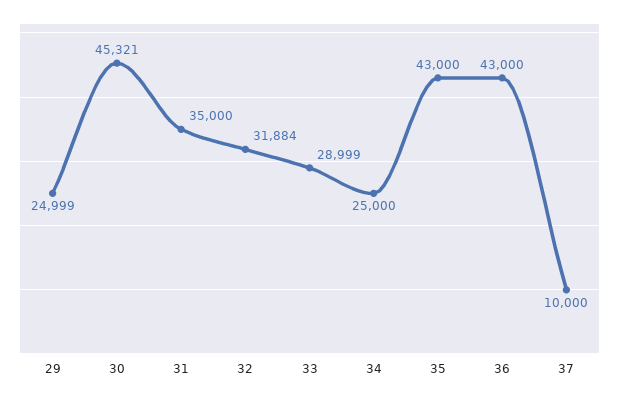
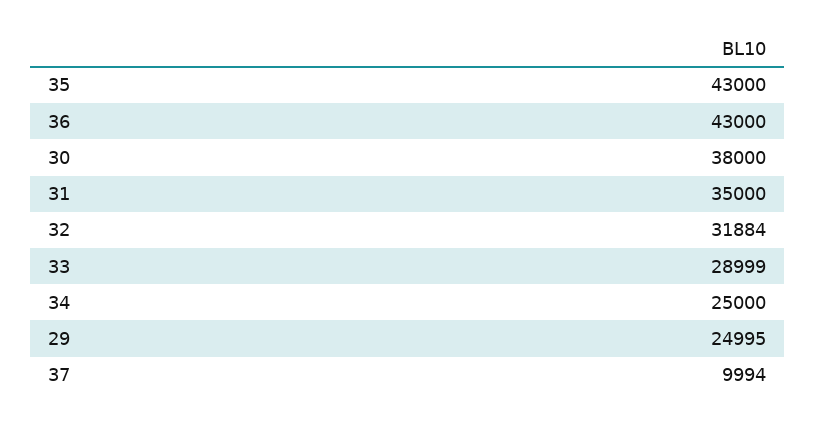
  {
-   "29": 24999,
+   "29": 24995,
-   "30": 45321,
+   "30": 38000,
    "31": 35000,
    "32": 31884,
    "33": 28999,
    "34": 25000,
    "35": 43000,
    "36": 43000,
-   "37": 10000
+   "37": 9994
  }

